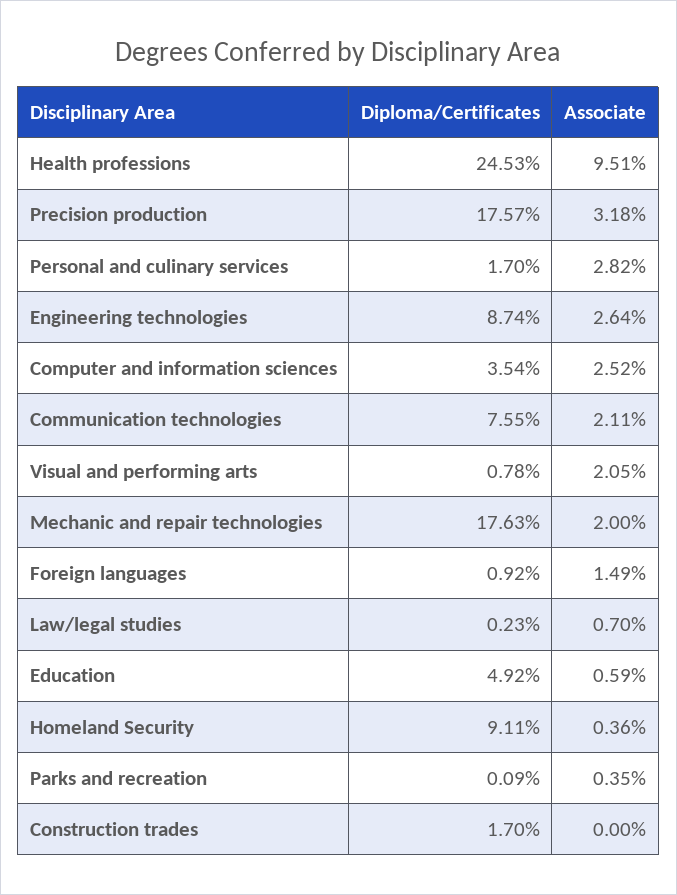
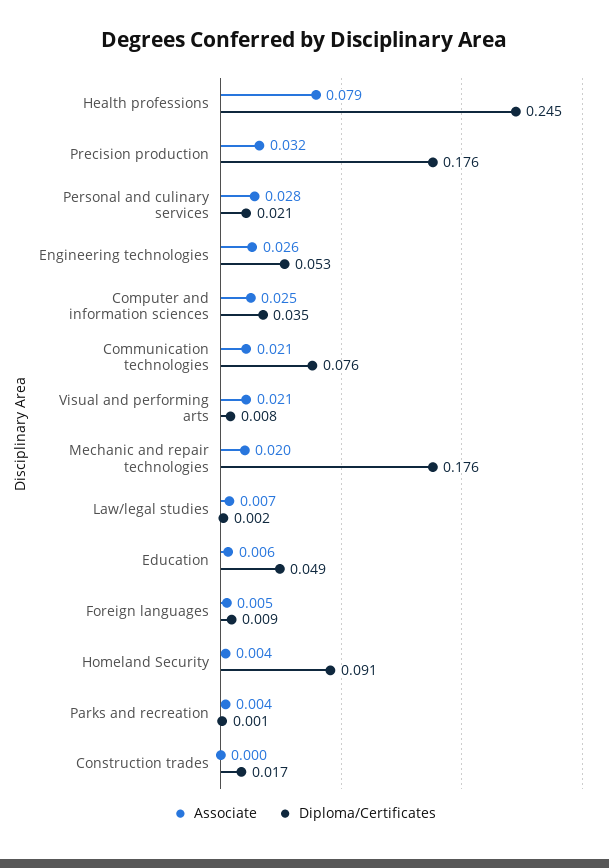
  {
    "Diploma/Certificates": {
      "Health professions": 0.2453,
      "Precision production": 0.1757,
-     "Personal and culinary services": 0.017,
+     "Personal and culinary services": 0.021,
-     "Engineering technologies": 0.0874,
+     "Engineering technologies": 0.053,
      "Computer and information sciences": 0.0354,
      "Communication technologies": 0.0755,
      "Visual and performing arts": 0.0078,
      "Mechanic and repair technologies": 0.1763,
      "Foreign languages": 0.0092,
      "Law/legal studies": 0.0023,
      "Education": 0.0492,
      "Homeland Security": 0.0911,
      "Parks and recreation": 0.0009,
      "Construction trades": 0.017
    },
    "Associate": {
-     "Health professions": 0.0951,
+     "Health professions": 0.079,
      "Precision production": 0.0318,
      "Personal and culinary services": 0.0282,
      "Engineering technologies": 0.0264,
      "Computer and information sciences": 0.0252,
      "Communication technologies": 0.0211,
      "Visual and performing arts": 0.0205,
      "Mechanic and repair technologies": 0.02,
-     "Foreign languages": 0.0149,
+     "Foreign languages": 0.005,
      "Law/legal studies": 0.007,
      "Education": 0.0059,
      "Homeland Security": 0.0036,
      "Parks and recreation": 0.0035,
      "Construction trades": 0
    }
  }

